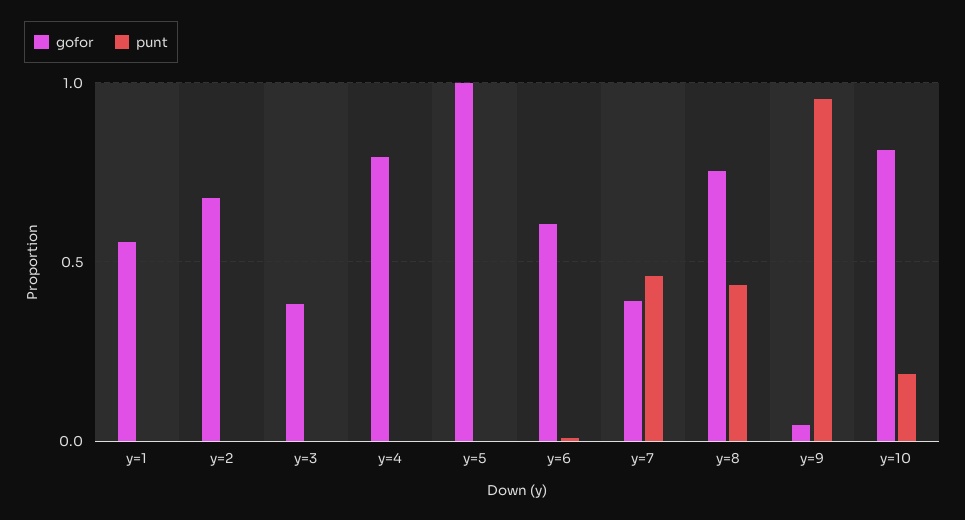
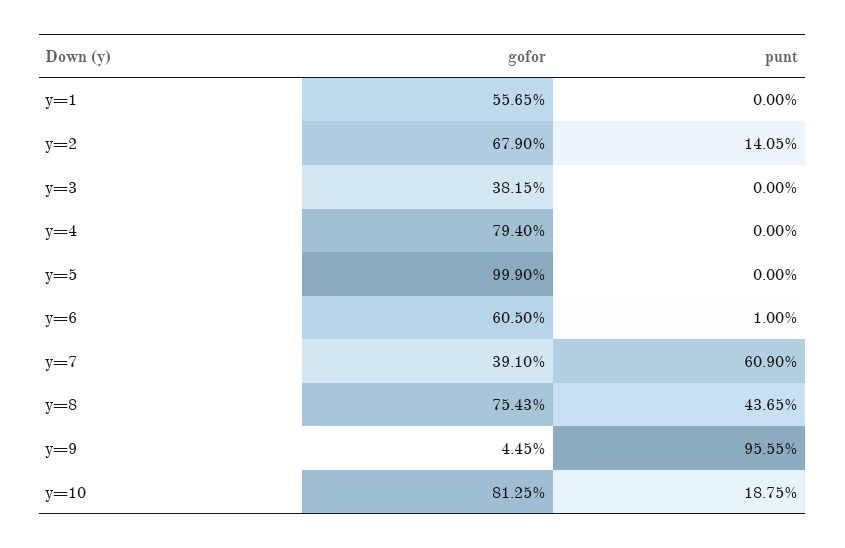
  {
    "gofor": {
      "y=1": 0.5565,
      "y=2": 0.679,
      "y=3": 0.3815,
      "y=4": 0.794,
      "y=5": 0.999,
      "y=6": 0.605,
      "y=7": 0.391,
      "y=8": 0.7543,
      "y=9": 0.0445,
      "y=10": 0.8125
    },
    "punt": {
      "y=1": 0,
-     "y=2": 0,
+     "y=2": 0.1405,
      "y=3": 0,
      "y=4": 0,
      "y=5": 0,
      "y=6": 0.01,
-     "y=7": 0.45,
+     "y=7": 0.609,
      "y=8": 0.4365,
      "y=9": 0.9555,
      "y=10": 0.1875
    }
  }

